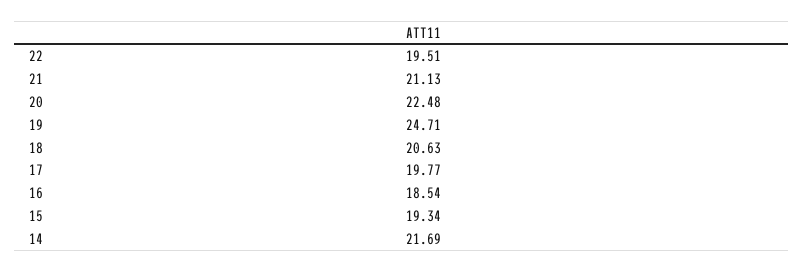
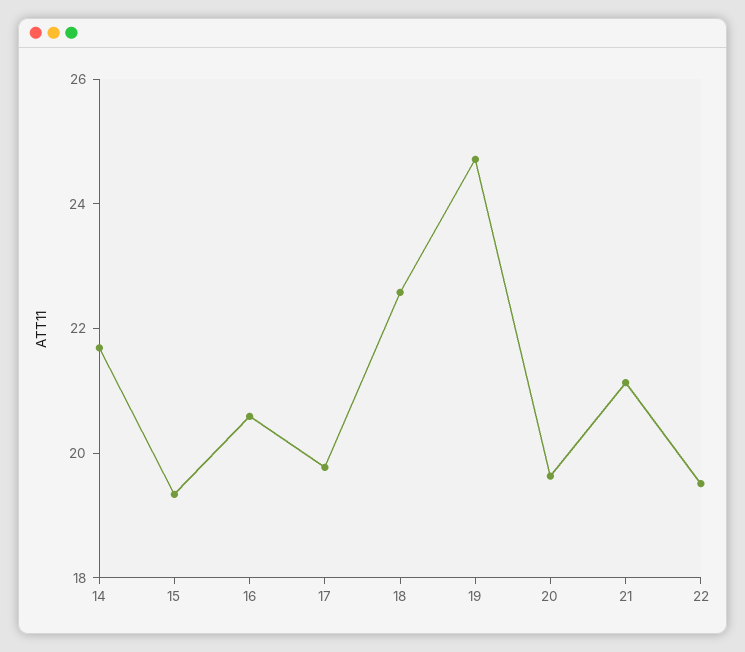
  {
    "22": 19.51,
    "21": 21.13,
-   "20": 22.48,
+   "20": 19.5,
    "19": 24.71,
-   "18": 20.63,
+   "18": 22.5,
    "17": 19.77,
-   "16": 18.54,
+   "16": 20.5,
    "15": 19.34,
    "14": 21.69
  }

